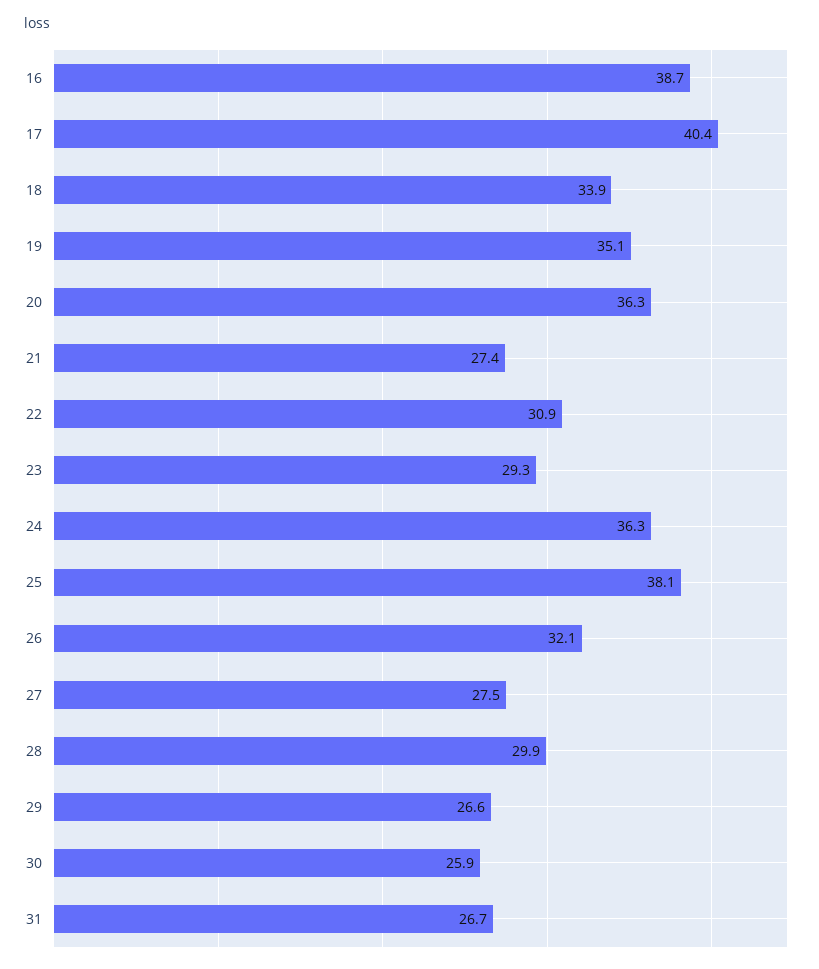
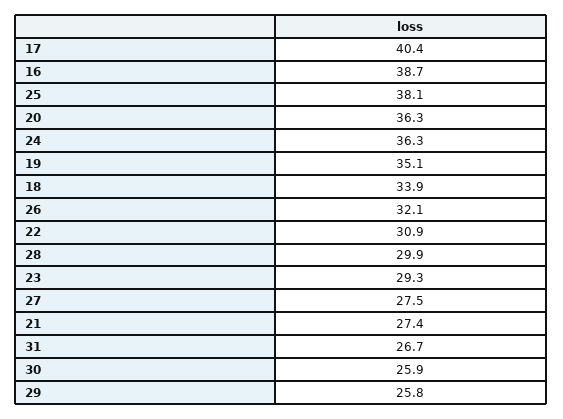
  {
    "16": 38.7,
    "17": 40.4,
    "18": 33.9,
    "19": 35.1,
    "20": 36.3,
    "21": 27.4,
    "22": 30.9,
    "23": 29.3,
    "24": 36.3,
    "25": 38.1,
    "26": 32.1,
    "27": 27.5,
    "28": 29.9,
-   "29": 26.6,
+   "29": 25.8,
    "30": 25.9,
    "31": 26.7
  }

